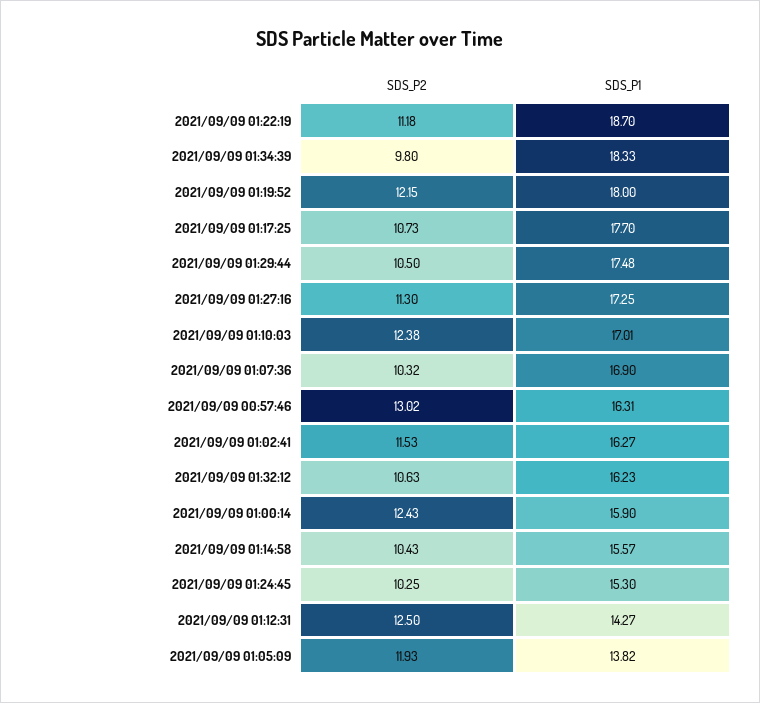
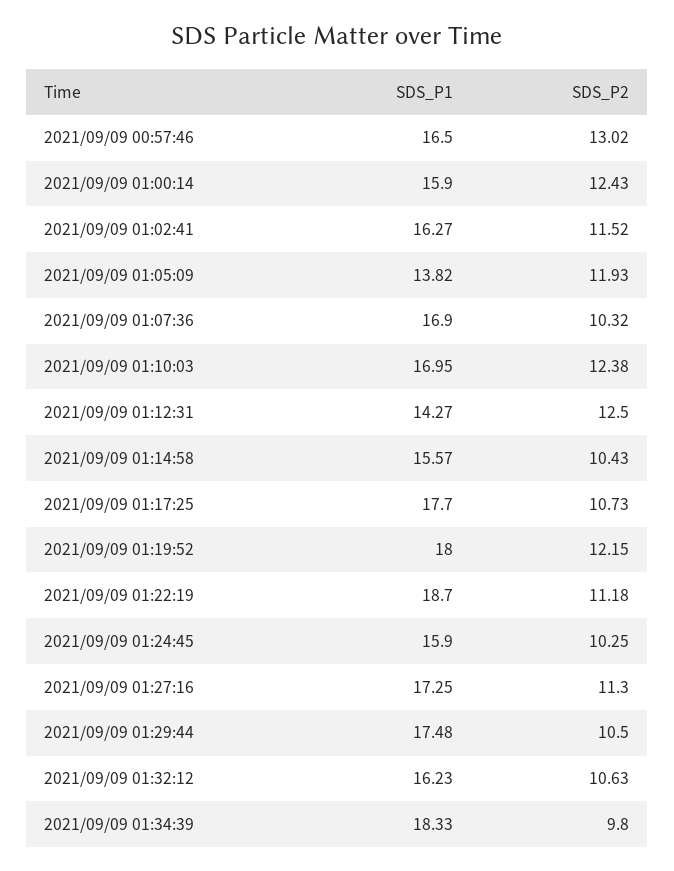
  {
    "SDS_P2": {
      "2021/09/09 01:22:19": 11.18,
      "2021/09/09 01:34:39": 9.8,
      "2021/09/09 01:19:52": 12.15,
      "2021/09/09 01:17:25": 10.73,
      "2021/09/09 01:29:44": 10.5,
      "2021/09/09 01:27:16": 11.3,
      "2021/09/09 01:10:03": 12.38,
      "2021/09/09 01:07:36": 10.32,
      "2021/09/09 00:57:46": 13.02,
-     "2021/09/09 01:02:41": 11.53,
+     "2021/09/09 01:02:41": 11.52,
      "2021/09/09 01:32:12": 10.63,
      "2021/09/09 01:00:14": 12.43,
      "2021/09/09 01:14:58": 10.43,
      "2021/09/09 01:24:45": 10.25,
      "2021/09/09 01:12:31": 12.5,
      "2021/09/09 01:05:09": 11.93
    },
    "SDS_P1": {
      "2021/09/09 01:22:19": 18.7,
      "2021/09/09 01:34:39": 18.33,
      "2021/09/09 01:19:52": 18,
      "2021/09/09 01:17:25": 17.7,
      "2021/09/09 01:29:44": 17.48,
      "2021/09/09 01:27:16": 17.25,
-     "2021/09/09 01:10:03": 17.01,
+     "2021/09/09 01:10:03": 16.95,
      "2021/09/09 01:07:36": 16.9,
-     "2021/09/09 00:57:46": 16.31,
+     "2021/09/09 00:57:46": 16.5,
      "2021/09/09 01:02:41": 16.27,
      "2021/09/09 01:32:12": 16.23,
      "2021/09/09 01:00:14": 15.9,
      "2021/09/09 01:14:58": 15.57,
-     "2021/09/09 01:24:45": 15.3,
+     "2021/09/09 01:24:45": 15.9,
      "2021/09/09 01:12:31": 14.27,
      "2021/09/09 01:05:09": 13.82
    }
  }

